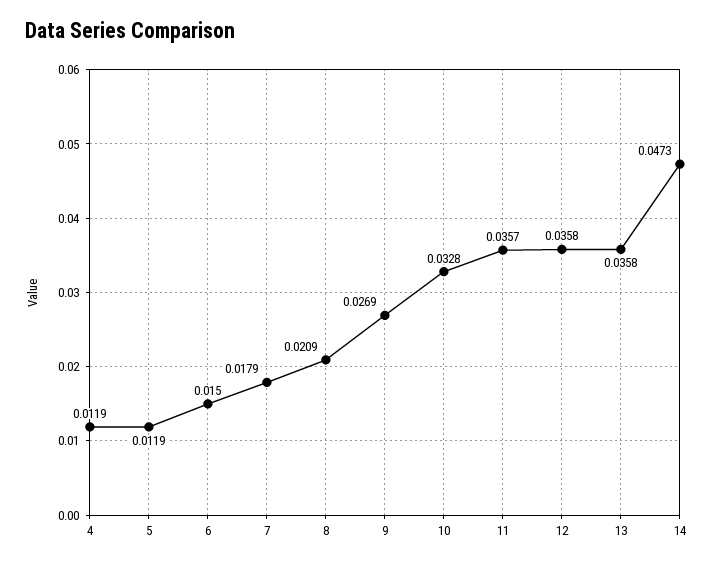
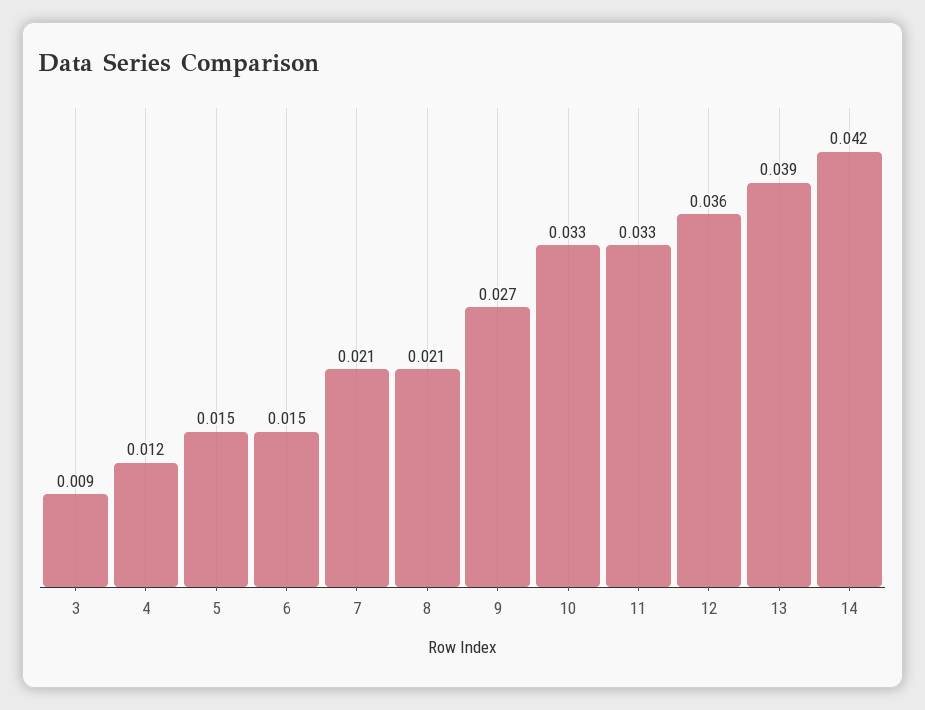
  {
    "4": 0.0119,
-   "5": 0.0119,
+   "5": 0.015,
    "6": 0.015,
-   "7": 0.0179,
+   "7": 0.021,
    "8": 0.0209,
    "9": 0.0269,
    "10": 0.0328,
-   "11": 0.0357,
+   "11": 0.033,
    "12": 0.0358,
-   "13": 0.0358,
+   "13": 0.039,
-   "14": 0.0473
+   "14": 0.042,
+   "3": 0.009
  }

